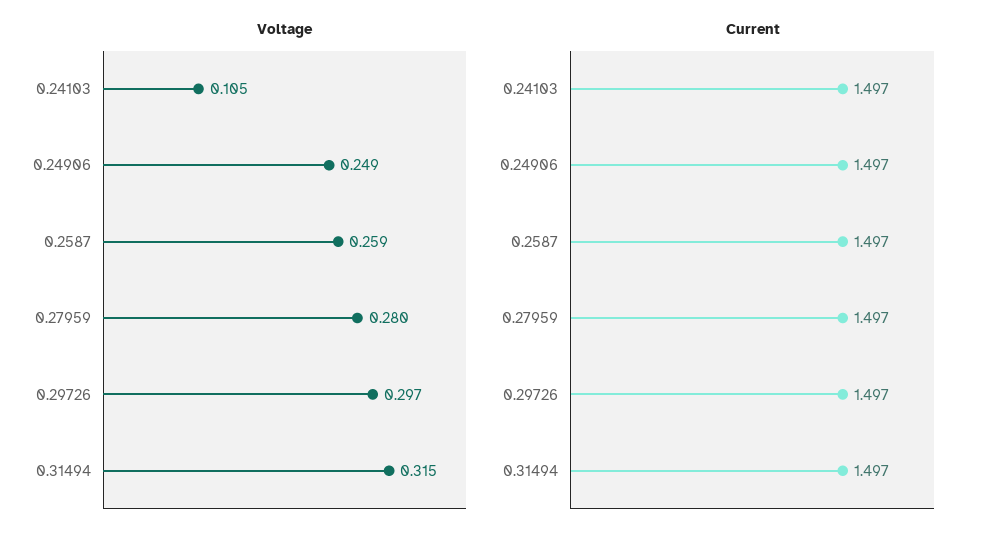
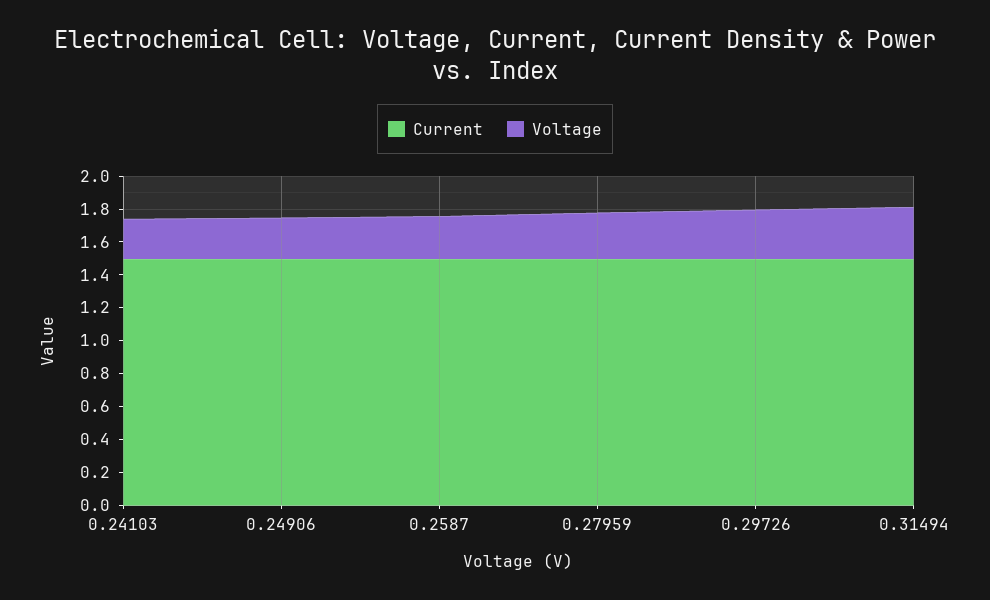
  {
    "Voltage": {
-     "0.24103": 0.105,
+     "0.24103": 0.25,
      "0.24906": 0.249,
      "0.2587": 0.259,
      "0.27959": 0.28,
      "0.29726": 0.297,
      "0.31494": 0.315
    },
    "Current": {
      "0.24103": 1.497,
      "0.24906": 1.497,
      "0.2587": 1.497,
      "0.27959": 1.497,
      "0.29726": 1.497,
      "0.31494": 1.497
    }
  }

